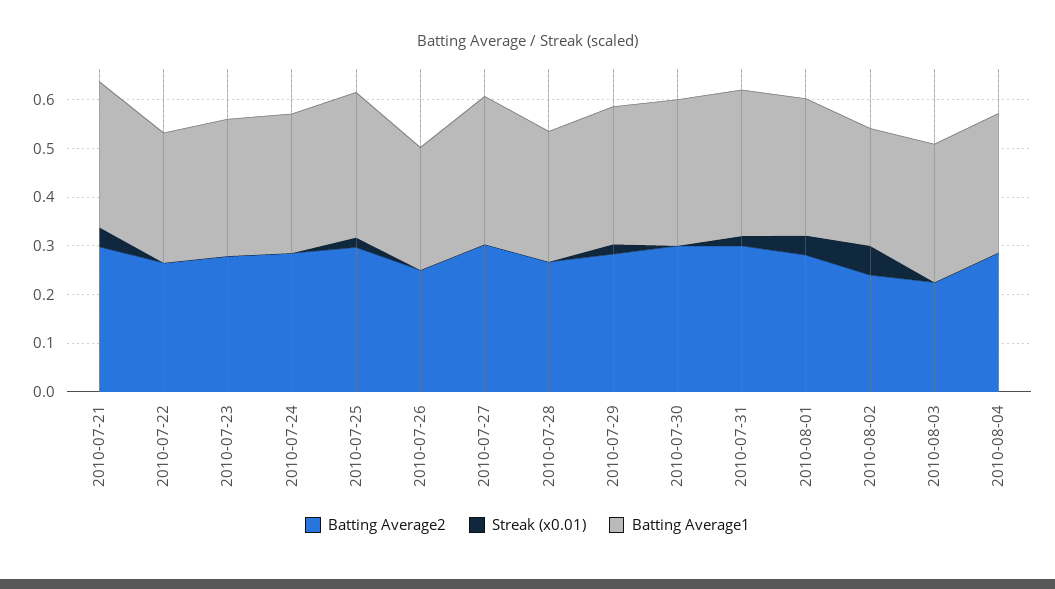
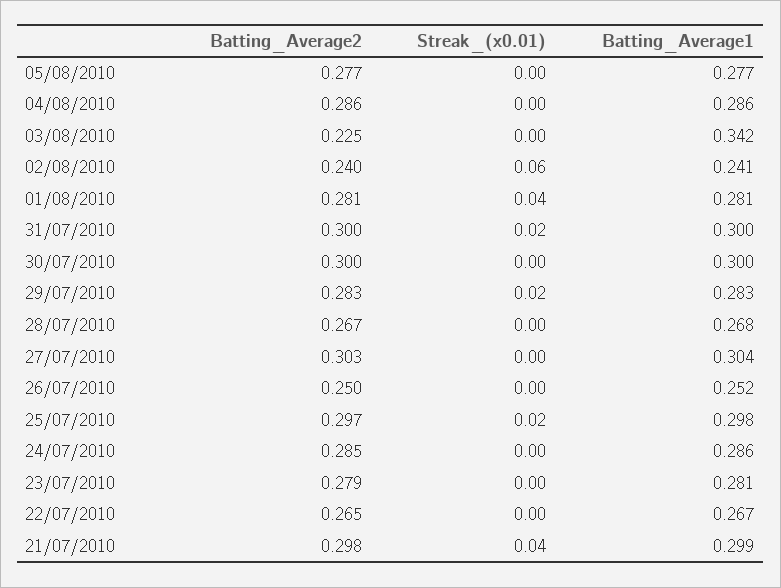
  {
    "Batting Average2": {
      "2010-07-21": 0.298,
      "2010-07-22": 0.265,
      "2010-07-23": 0.279,
      "2010-07-24": 0.285,
      "2010-07-25": 0.297,
      "2010-07-26": 0.25,
      "2010-07-27": 0.303,
      "2010-07-28": 0.267,
      "2010-07-29": 0.283,
      "2010-07-30": 0.3,
      "2010-07-31": 0.3,
      "2010-08-01": 0.281,
      "2010-08-02": 0.24,
      "2010-08-03": 0.225,
-     "2010-08-04": 0.286
+     "2010-08-04": 0.286,
+     "05/08/2010": 0.277
    },
    "Streak (x0.01)": {
      "2010-07-21": 0.04,
      "2010-07-22": 0,
      "2010-07-23": 0,
      "2010-07-24": 0,
      "2010-07-25": 0.02,
      "2010-07-26": 0,
      "2010-07-27": 0,
      "2010-07-28": 0,
      "2010-07-29": 0.02,
      "2010-07-30": 0,
      "2010-07-31": 0.02,
      "2010-08-01": 0.04,
      "2010-08-02": 0.06,
      "2010-08-03": 0,
-     "2010-08-04": 0
+     "2010-08-04": 0,
+     "05/08/2010": 0
    },
    "Batting Average1": {
      "2010-07-21": 0.299,
      "2010-07-22": 0.267,
      "2010-07-23": 0.281,
      "2010-07-24": 0.286,
      "2010-07-25": 0.298,
      "2010-07-26": 0.252,
      "2010-07-27": 0.304,
      "2010-07-28": 0.268,
      "2010-07-29": 0.283,
      "2010-07-30": 0.3,
      "2010-07-31": 0.3,
      "2010-08-01": 0.281,
      "2010-08-02": 0.241,
-     "2010-08-03": 0.28,
+     "2010-08-03": 0.342,
-     "2010-08-04": 0.286
+     "2010-08-04": 0.286,
+     "05/08/2010": 0.277
    }
  }

